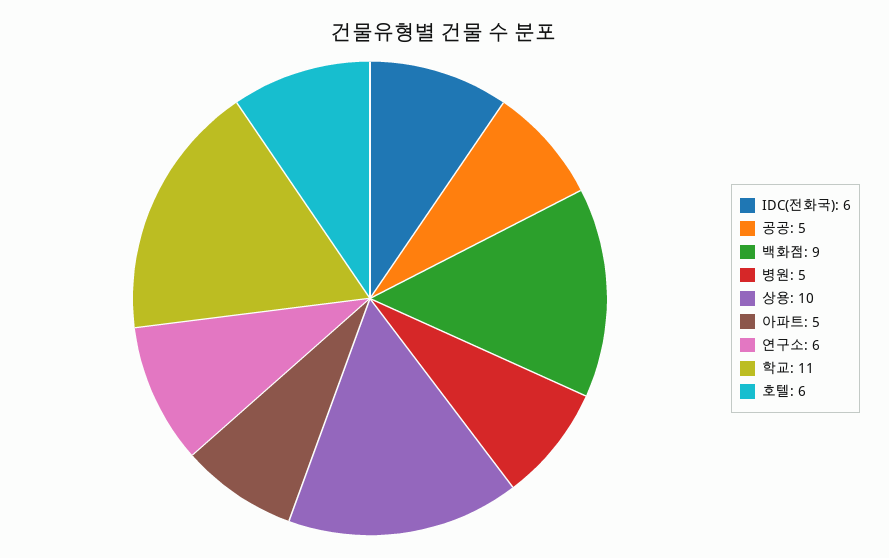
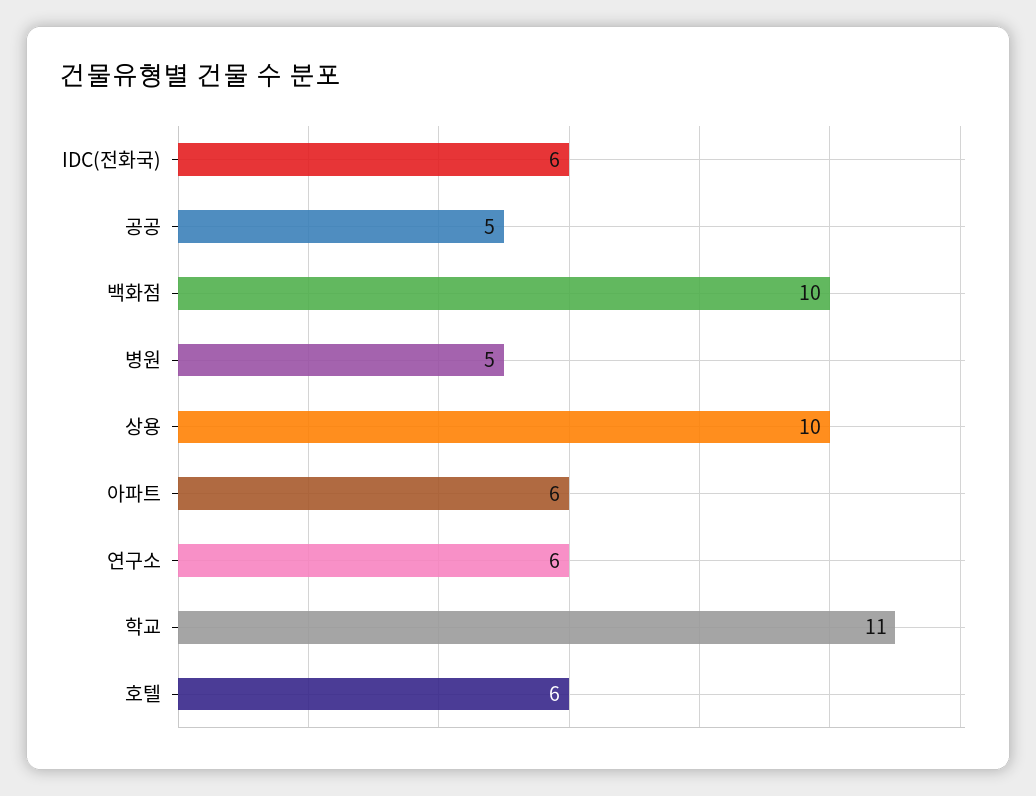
  {
    "IDC(전화국)": 6,
    "공공": 5,
-   "백화점": 9,
+   "백화점": 10,
    "병원": 5,
    "상용": 10,
-   "아파트": 5,
+   "아파트": 6,
    "연구소": 6,
    "학교": 11,
    "호텔": 6
  }

